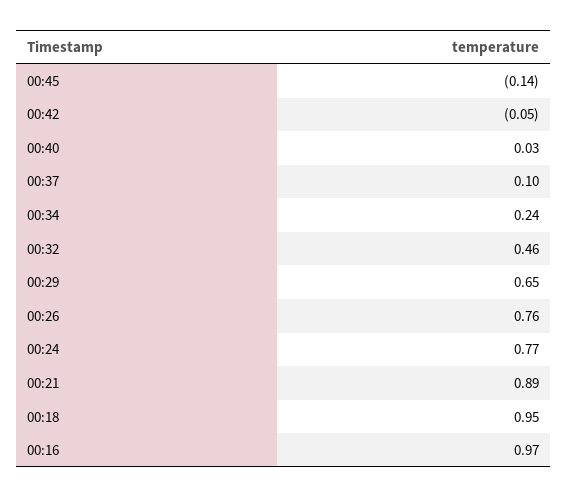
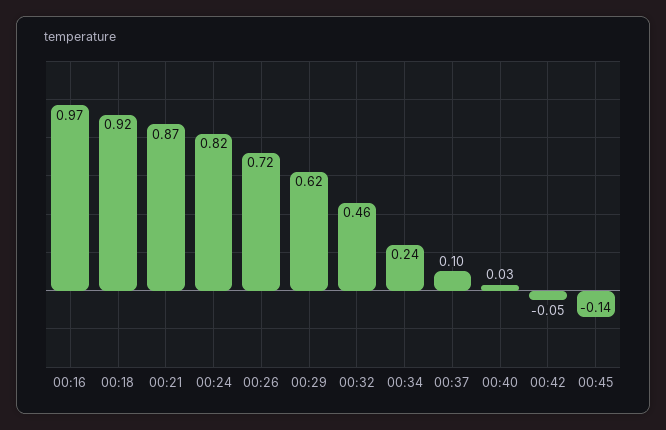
  {
    "00:45": -0.14,
    "00:42": -0.05,
    "00:40": 0.03,
    "00:37": 0.1,
    "00:34": 0.24,
    "00:32": 0.46,
-   "00:29": 0.65,
+   "00:29": 0.62,
-   "00:26": 0.76,
+   "00:26": 0.72,
-   "00:24": 0.77,
+   "00:24": 0.82,
-   "00:21": 0.89,
+   "00:21": 0.87,
-   "00:18": 0.95,
+   "00:18": 0.92,
    "00:16": 0.97
  }

